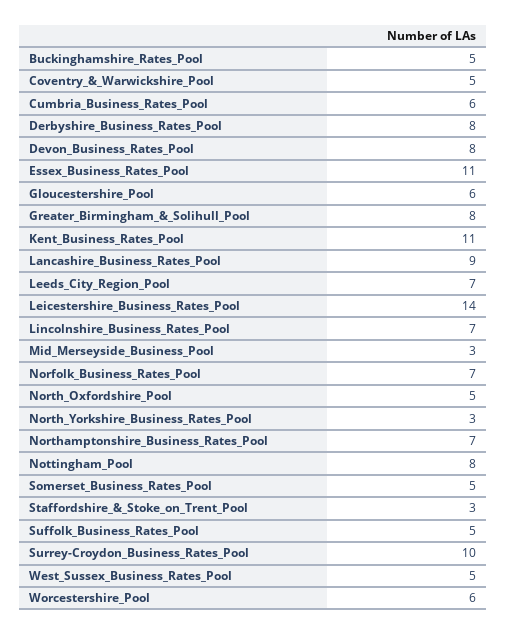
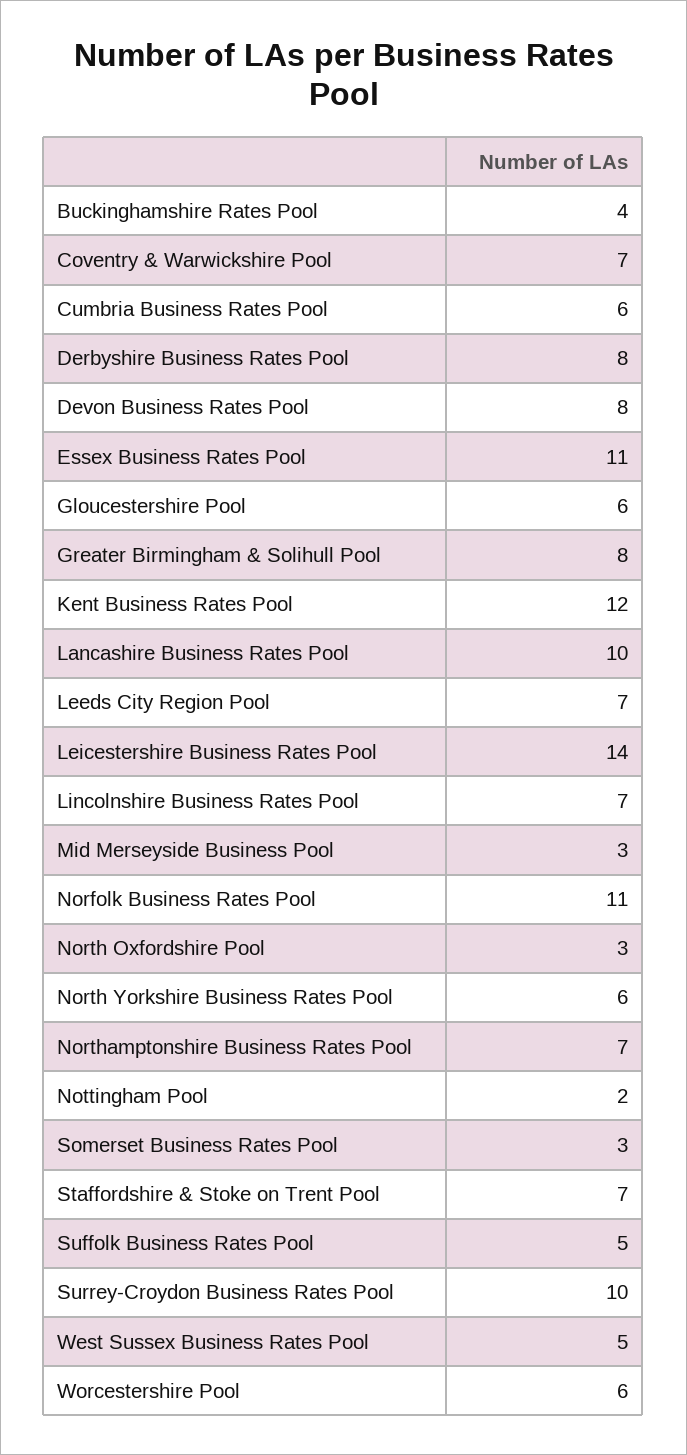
  {
-   "Buckinghamshire_Rates_Pool": 5,
+   "Buckinghamshire_Rates_Pool": 4,
-   "Coventry_&_Warwickshire_Pool": 5,
+   "Coventry_&_Warwickshire_Pool": 7,
    "Cumbria_Business_Rates_Pool": 6,
    "Derbyshire_Business_Rates_Pool": 8,
    "Devon_Business_Rates_Pool": 8,
    "Essex_Business_Rates_Pool": 11,
    "Gloucestershire_Pool": 6,
    "Greater_Birmingham_&_Solihull_Pool": 8,
-   "Kent_Business_Rates_Pool": 11,
+   "Kent_Business_Rates_Pool": 12,
-   "Lancashire_Business_Rates_Pool": 9,
+   "Lancashire_Business_Rates_Pool": 10,
    "Leeds_City_Region_Pool": 7,
    "Leicestershire_Business_Rates_Pool": 14,
    "Lincolnshire_Business_Rates_Pool": 7,
    "Mid_Merseyside_Business_Pool": 3,
-   "Norfolk_Business_Rates_Pool": 7,
+   "Norfolk_Business_Rates_Pool": 11,
-   "North_Oxfordshire_Pool": 5,
+   "North_Oxfordshire_Pool": 3,
-   "North_Yorkshire_Business_Rates_Pool": 3,
+   "North_Yorkshire_Business_Rates_Pool": 6,
    "Northamptonshire_Business_Rates_Pool": 7,
-   "Nottingham_Pool": 8,
+   "Nottingham_Pool": 2,
-   "Somerset_Business_Rates_Pool": 5,
+   "Somerset_Business_Rates_Pool": 3,
-   "Staffordshire_&_Stoke_on_Trent_Pool": 3,
+   "Staffordshire_&_Stoke_on_Trent_Pool": 7,
    "Suffolk_Business_Rates_Pool": 5,
    "Surrey-Croydon_Business_Rates_Pool": 10,
    "West_Sussex_Business_Rates_Pool": 5,
    "Worcestershire_Pool": 6
  }

